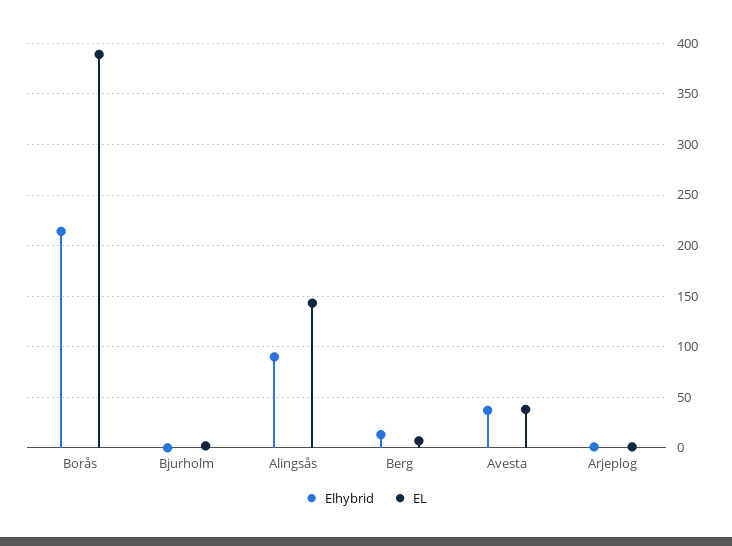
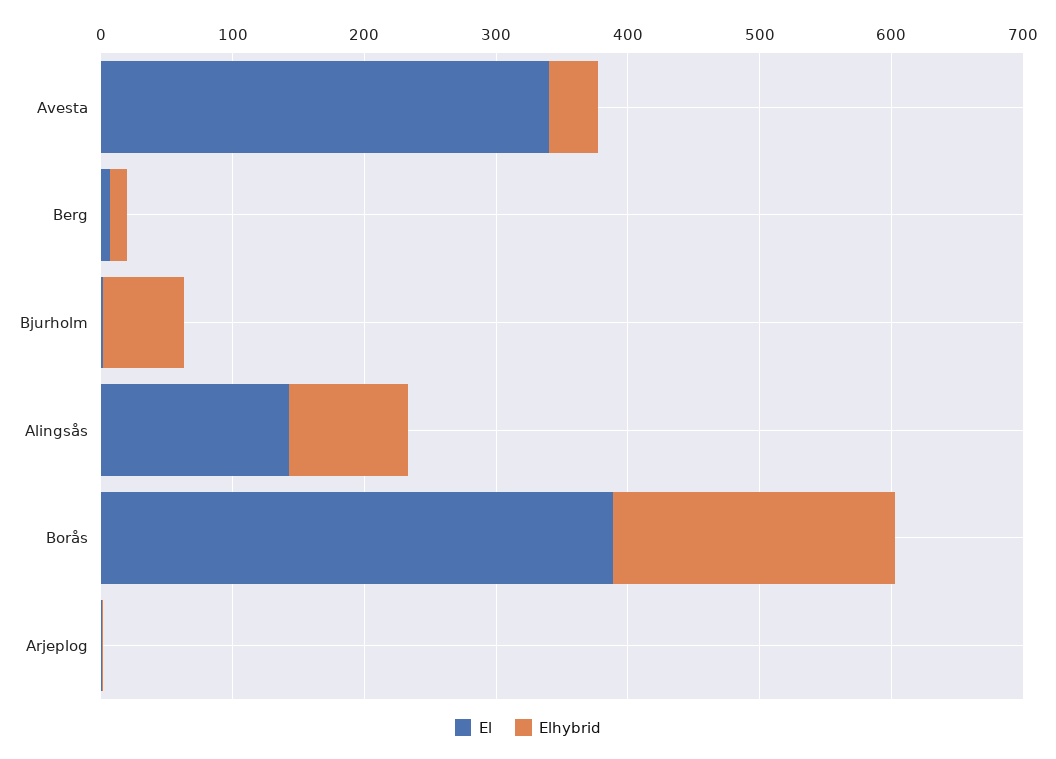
  {
    "Elhybrid": {
      "Borås": 210,
-     "Bjurholm": 0,
+     "Bjurholm": 60,
      "Alingsås": 90,
      "Berg": 10,
      "Avesta": 40,
      "Arjeplog": 0
    },
    "EL": {
      "Borås": 390,
      "Bjurholm": 0,
      "Alingsås": 140,
      "Berg": 10,
-     "Avesta": 40,
+     "Avesta": 340,
      "Arjeplog": 0
    }
  }

